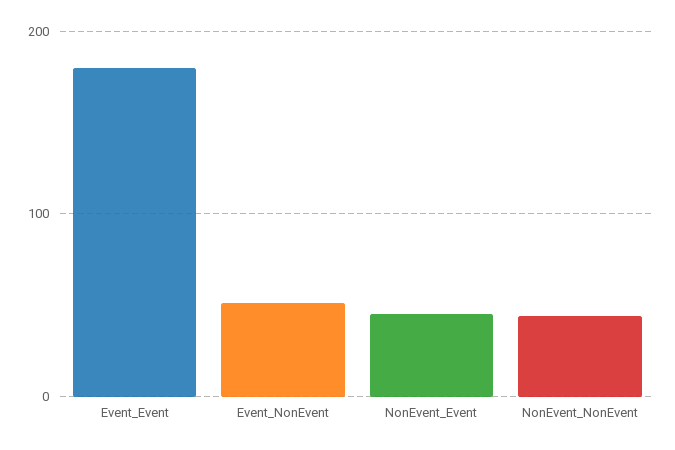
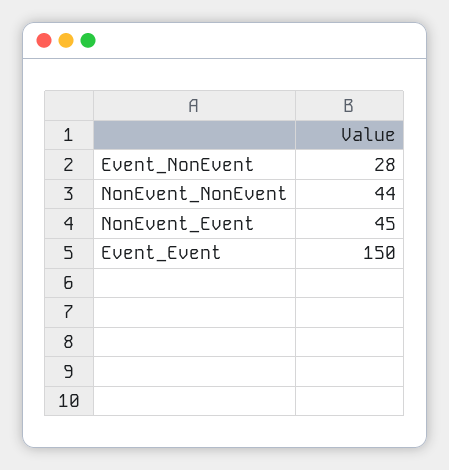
  {
-   "Event_Event": 180,
+   "Event_Event": 150,
-   "Event_NonEvent": 50,
+   "Event_NonEvent": 28,
    "NonEvent_Event": 45,
    "NonEvent_NonEvent": 44
  }

